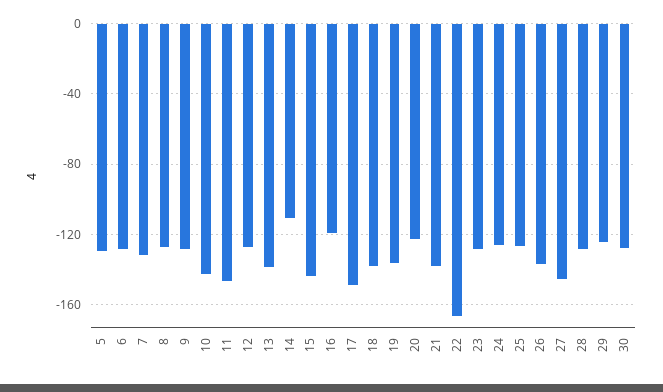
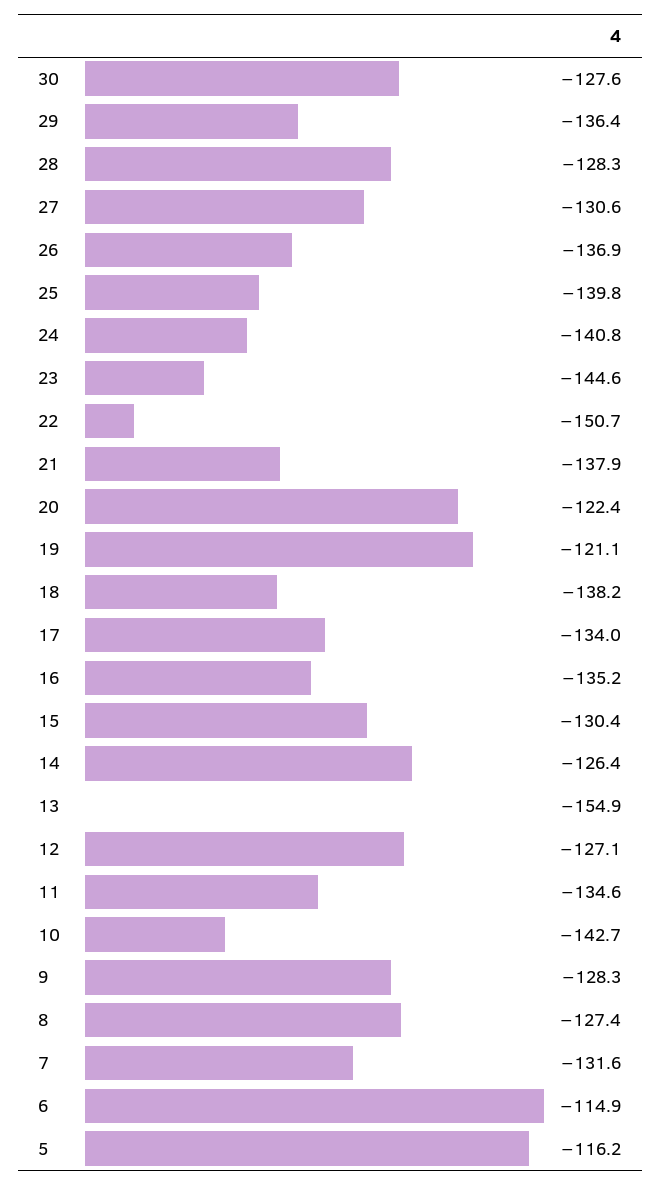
  {
-   "5": -130,
+   "5": -116.2,
-   "6": -130,
+   "6": -114.9,
    "7": -131.6,
    "8": -127.4,
    "9": -128.3,
    "10": -142.7,
-   "11": -145,
+   "11": -134.6,
    "12": -127.1,
-   "13": -140,
+   "13": -154.9,
-   "14": -110,
+   "14": -126.4,
-   "15": -145,
+   "15": -130.4,
-   "16": -120,
+   "16": -135.2,
-   "17": -150,
+   "17": -134,
    "18": -138.2,
-   "19": -135,
+   "19": -121.1,
    "20": -122.4,
    "21": -137.9,
-   "22": -165,
+   "22": -150.7,
-   "23": -130,
+   "23": -144.6,
-   "24": -125,
+   "24": -140.8,
-   "25": -125,
+   "25": -139.8,
    "26": -136.9,
-   "27": -145,
+   "27": -130.6,
    "28": -128.3,
-   "29": -125,
+   "29": -136.4,
    "30": -127.6
  }

